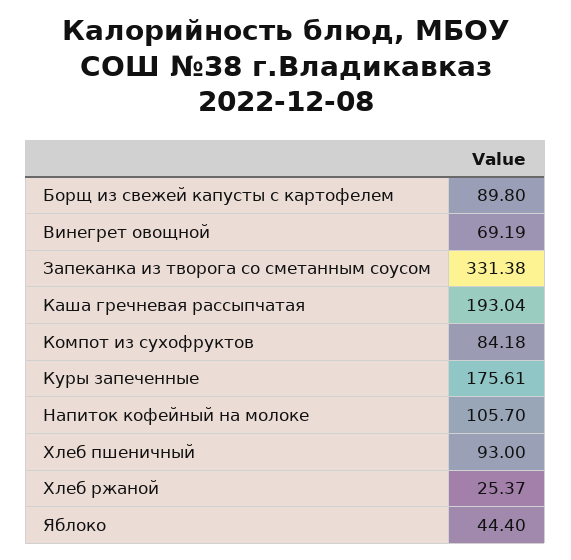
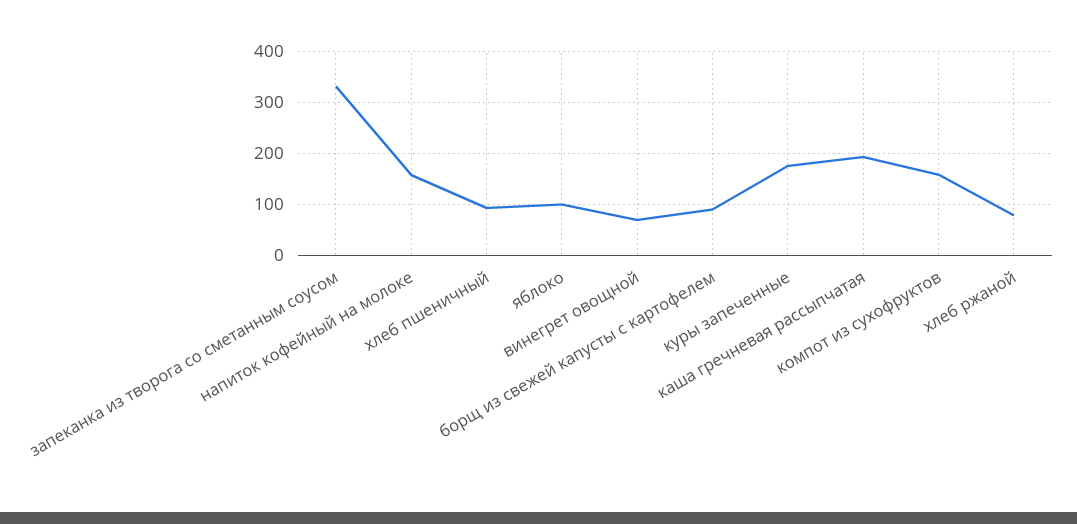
  {
    "Борщ из свежей капусты с картофелем": 89.8,
    "Винегрет овощной": 69.19,
    "Запеканка из творога со сметанным соусом": 331.38,
    "Каша гречневая рассыпчатая": 193.04,
-   "Компот из сухофруктов": 84.18,
+   "Компот из сухофруктов": 160,
    "Куры запеченные": 175.61,
-   "Напиток кофейный на молоке": 105.7,
+   "Напиток кофейный на молоке": 160,
    "Хлеб пшеничный": 93,
-   "Хлеб ржаной": 25.37,
+   "Хлеб ржаной": 80,
-   "Яблоко": 44.4
+   "Яблоко": 100
  }

